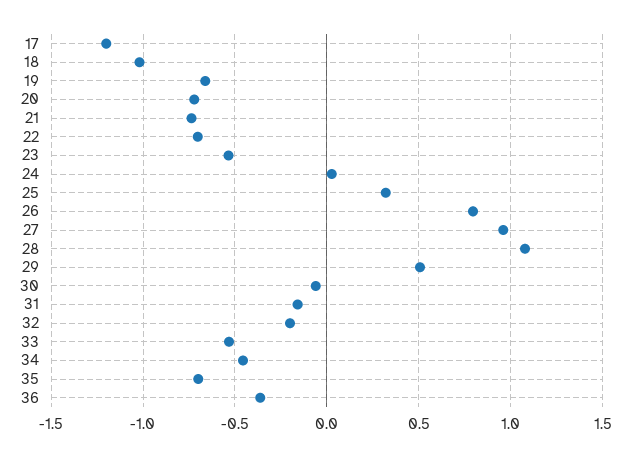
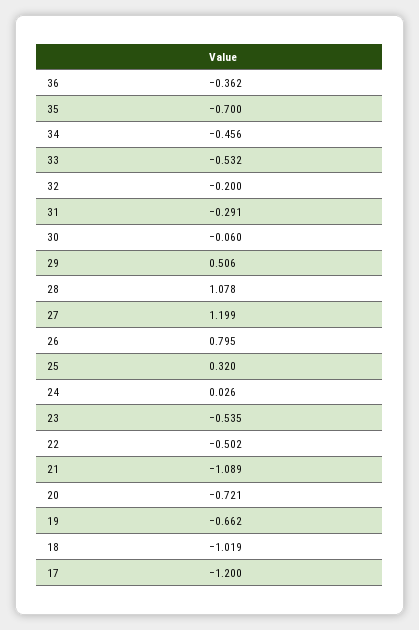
  {
    "17": -1.2,
    "18": -1.019,
    "19": -0.662,
    "20": -0.721,
-   "21": -0.75,
+   "21": -1.089,
-   "22": -0.7,
+   "22": -0.502,
    "23": -0.535,
    "24": 0.026,
    "25": 0.32,
    "26": 0.795,
-   "27": 0.95,
+   "27": 1.199,
    "28": 1.078,
    "29": 0.506,
    "30": -0.06,
-   "31": -0.15,
+   "31": -0.291,
    "32": -0.2,
    "33": -0.532,
    "34": -0.456,
    "35": -0.7,
    "36": -0.362
  }

